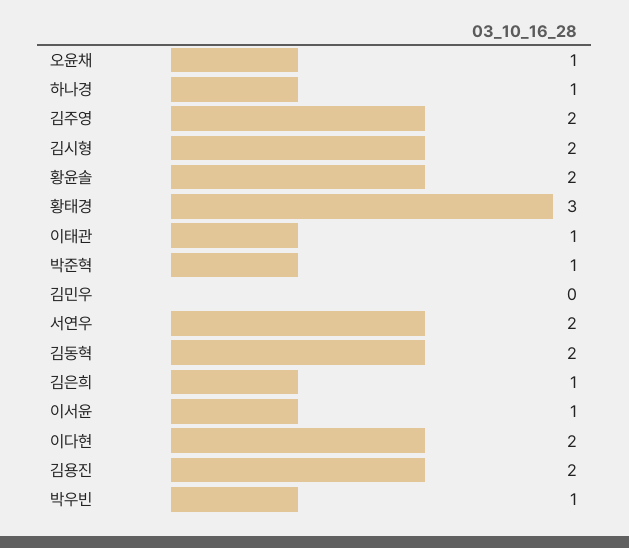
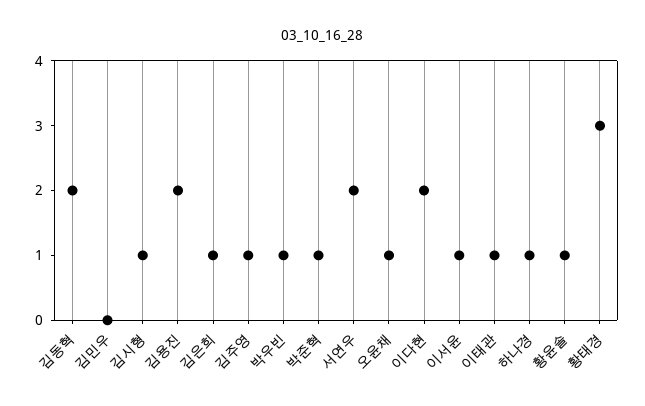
  {
    "오윤채": 1,
    "하나경": 1,
-   "김주영": 2,
+   "김주영": 1,
-   "김시형": 2,
+   "김시형": 1,
-   "황윤솔": 2,
+   "황윤솔": 1,
    "황태경": 3,
    "이태관": 1,
    "박준혁": 1,
    "김민우": 0,
    "서연우": 2,
    "김동혁": 2,
    "김은희": 1,
    "이서윤": 1,
    "이다현": 2,
    "김용진": 2,
    "박우빈": 1
  }

